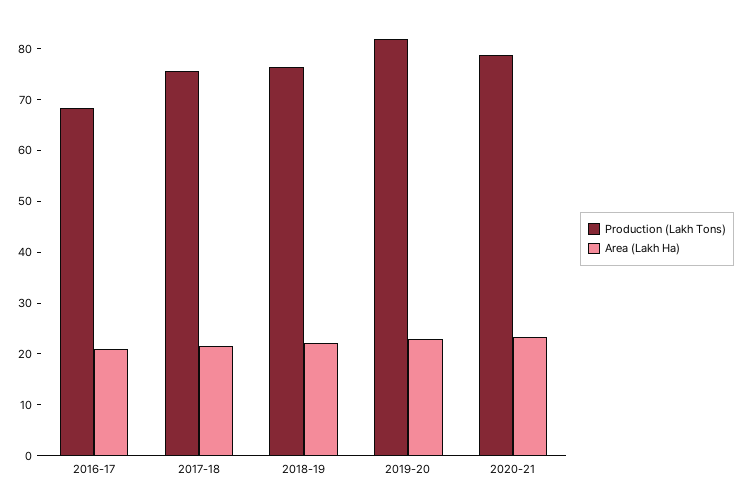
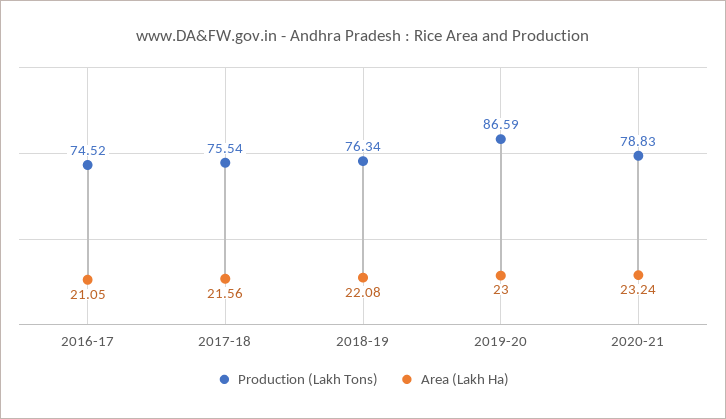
  {
    "Production (Lakh Tons)": {
-     "2016-17": 68,
+     "2016-17": 74.52,
      "2017-18": 75.54,
      "2018-19": 76.34,
-     "2019-20": 82,
+     "2019-20": 86.59,
      "2020-21": 78.83
    },
    "Area (Lakh Ha)": {
      "2016-17": 21.05,
      "2017-18": 21.56,
      "2018-19": 22.08,
      "2019-20": 23,
      "2020-21": 23.24
    }
  }

